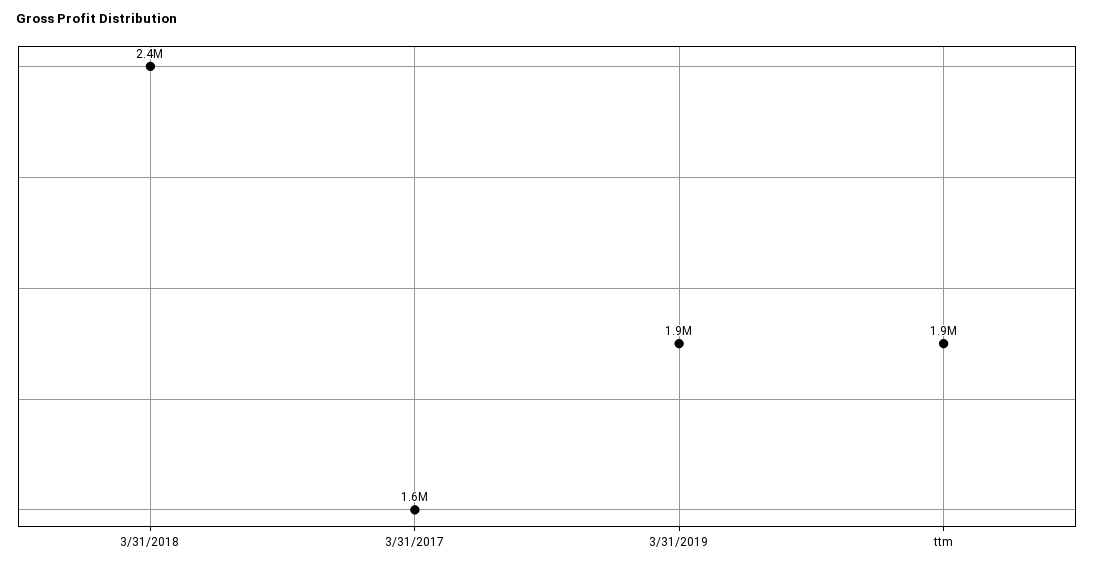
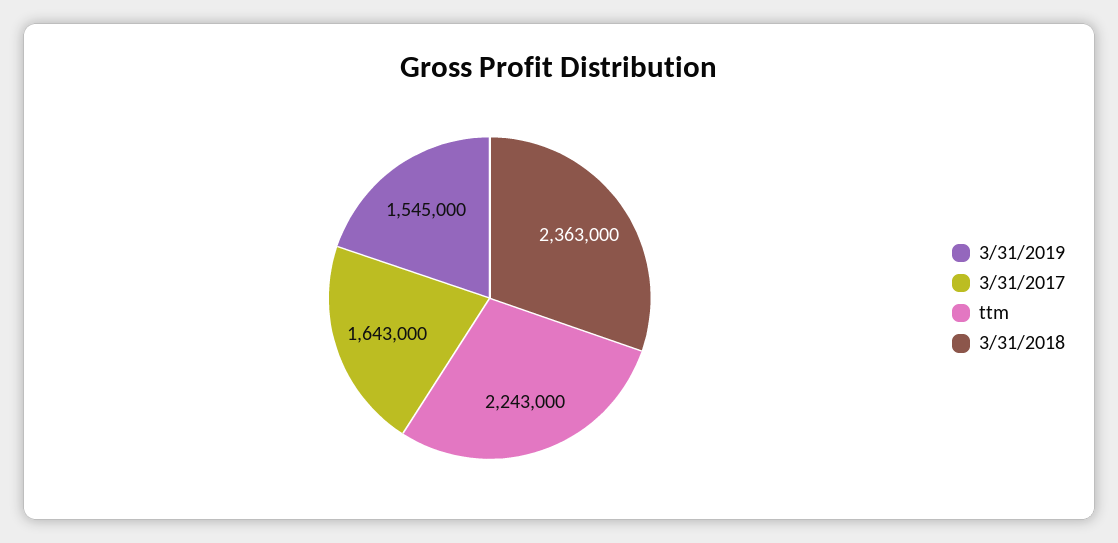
  {
    "3/31/2018": 2363000,
    "3/31/2017": 1643000,
-   "3/31/2019": 1900000,
+   "3/31/2019": 1545000,
-   "ttm": 1900000
+   "ttm": 2243000
  }

